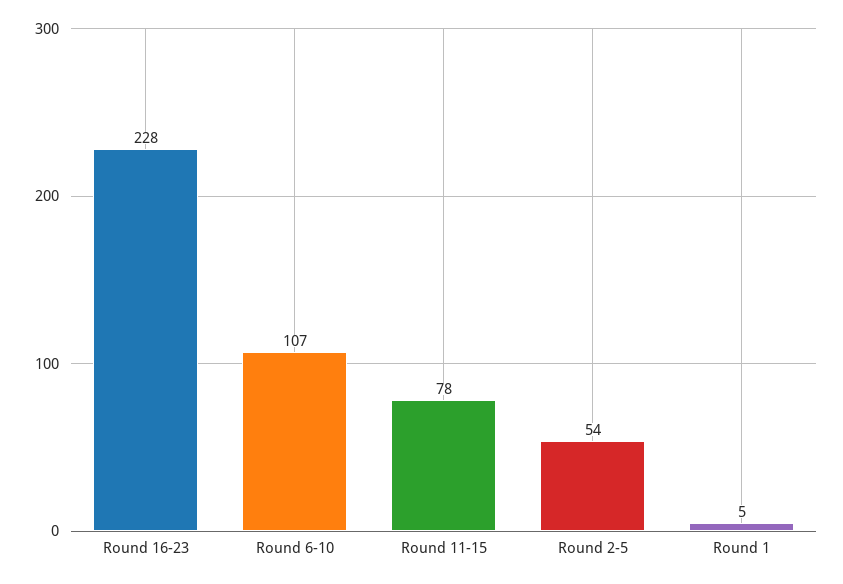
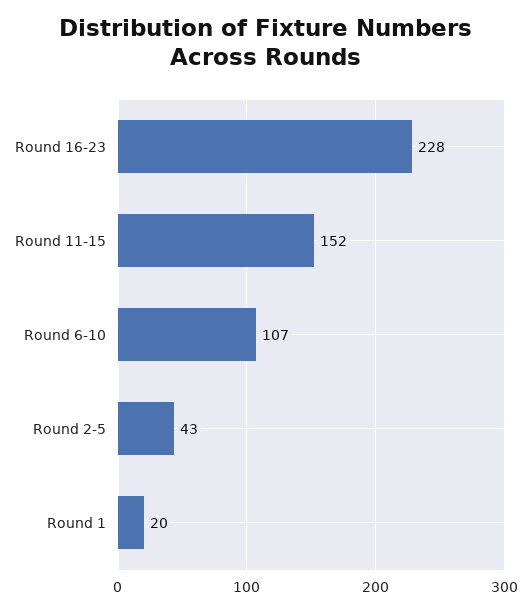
  {
    "Round 16-23": 228,
    "Round 6-10": 107,
-   "Round 11-15": 78,
+   "Round 11-15": 152,
-   "Round 2-5": 54,
+   "Round 2-5": 43,
-   "Round 1": 5
+   "Round 1": 20
  }

